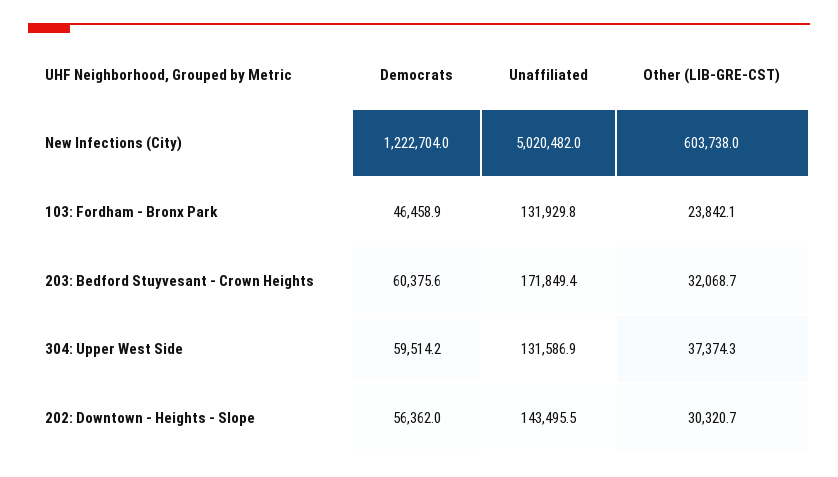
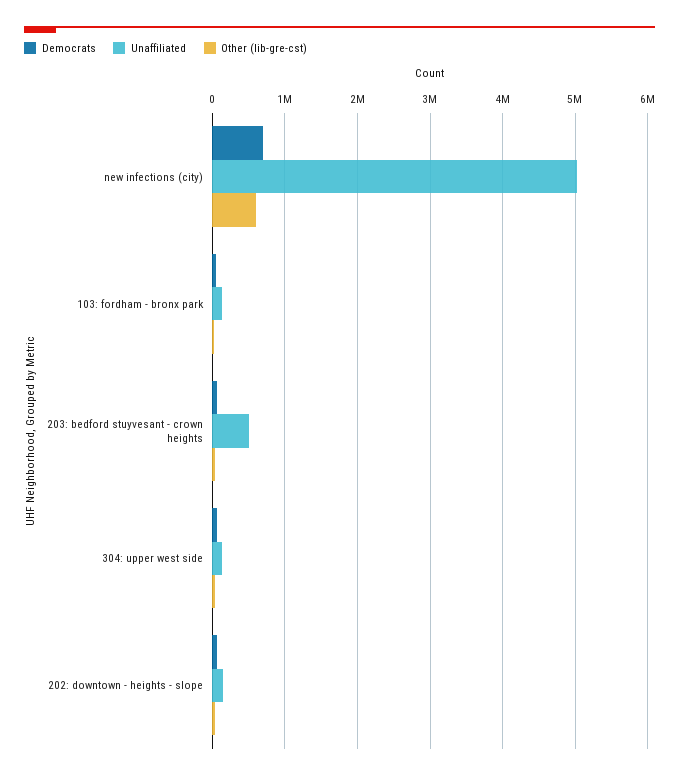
  {
    "Democrats": {
-     "New Infections (City)": 1222704,
+     "New Infections (City)": 700000,
      "103: Fordham - Bronx Park": 46458.9,
      "203: Bedford Stuyvesant - Crown Heights": 60375.6,
      "304: Upper West Side": 59514.2,
      "202: Downtown - Heights - Slope": 56362
    },
    "Unaffiliated": {
      "New Infections (City)": 5020482,
      "103: Fordham - Bronx Park": 131929.8,
-     "203: Bedford Stuyvesant - Crown Heights": 171849.4,
+     "203: Bedford Stuyvesant - Crown Heights": 500000,
      "304: Upper West Side": 131586.9,
      "202: Downtown - Heights - Slope": 143495.5
    },
    "Other (LIB-GRE-CST)": {
      "New Infections (City)": 603738,
      "103: Fordham - Bronx Park": 23842.1,
      "203: Bedford Stuyvesant - Crown Heights": 32068.7,
      "304: Upper West Side": 37374.3,
      "202: Downtown - Heights - Slope": 30320.7
    }
  }

